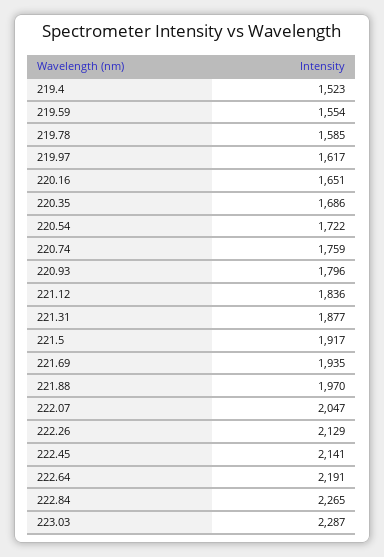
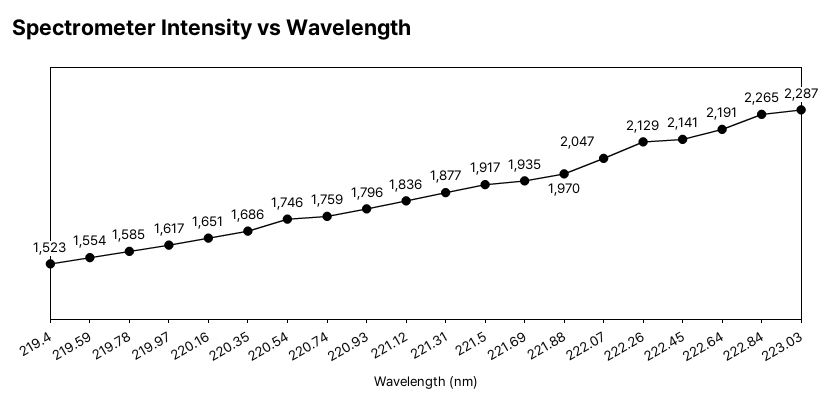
  {
    "219.4": 1523,
    "219.59": 1554,
    "219.78": 1585,
    "219.97": 1617,
    "220.16": 1651,
    "220.35": 1686,
-   "220.54": 1722,
+   "220.54": 1746,
    "220.74": 1759,
    "220.93": 1796,
    "221.12": 1836,
    "221.31": 1877,
    "221.5": 1917,
    "221.69": 1935,
    "221.88": 1970,
    "222.07": 2047,
    "222.26": 2129,
    "222.45": 2141,
    "222.64": 2191,
    "222.84": 2265,
    "223.03": 2287
  }

